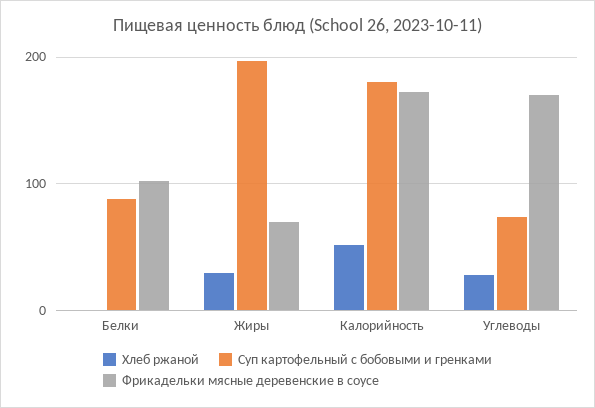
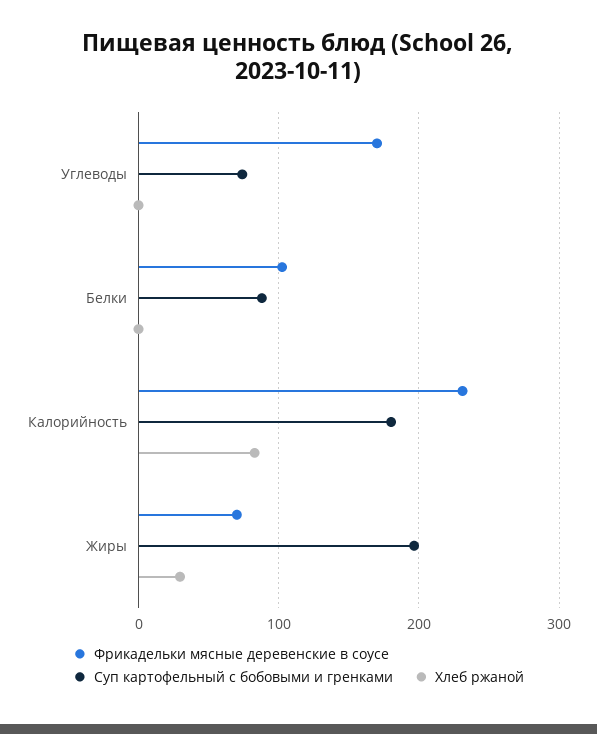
  {
    "Хлеб ржаной": {
      "Белки": 0,
      "Жиры": 30,
-     "Калорийность": 50,
+     "Калорийность": 80,
-     "Углеводы": 30
+     "Углеводы": 0
    },
    "Суп картофельный с бобовыми и гренками": {
      "Белки": 90,
      "Жиры": 200,
      "Калорийность": 180,
      "Углеводы": 70
    },
    "Фрикадельки мясные деревенские в соусе": {
      "Белки": 100,
      "Жиры": 70,
-     "Калорийность": 170,
+     "Калорийность": 230,
      "Углеводы": 170
    }
  }

